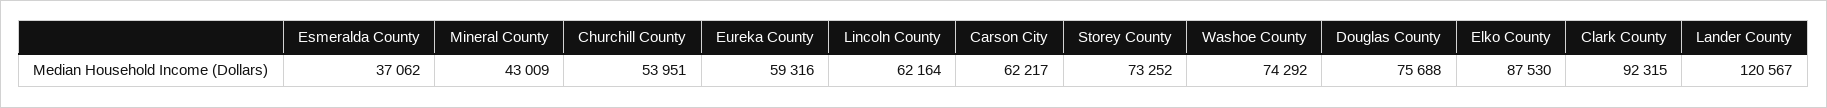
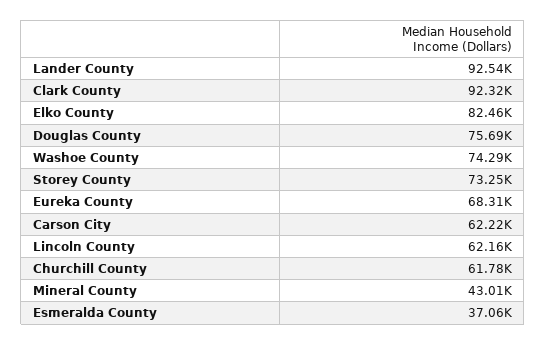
  {
    "Esmeralda County": 37062,
    "Mineral County": 43009,
-   "Churchill County": 53951,
+   "Churchill County": 61780,
-   "Eureka County": 59316,
+   "Eureka County": 68310,
    "Lincoln County": 62164,
    "Carson City": 62217,
    "Storey County": 73252,
    "Washoe County": 74292,
    "Douglas County": 75688,
-   "Elko County": 87530,
+   "Elko County": 82460,
    "Clark County": 92315,
-   "Lander County": 120567
+   "Lander County": 92540
  }

